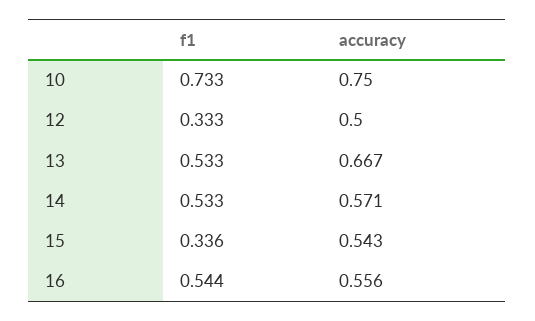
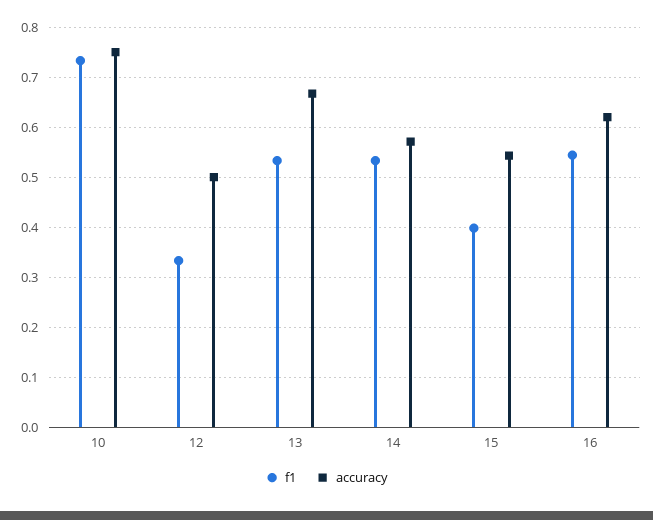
  {
    "f1": {
      "10": 0.733,
      "12": 0.333,
      "13": 0.533,
      "14": 0.533,
-     "15": 0.336,
+     "15": 0.4,
      "16": 0.544
    },
    "accuracy": {
      "10": 0.75,
      "12": 0.5,
      "13": 0.667,
      "14": 0.571,
      "15": 0.543,
-     "16": 0.556
+     "16": 0.62
    }
  }

